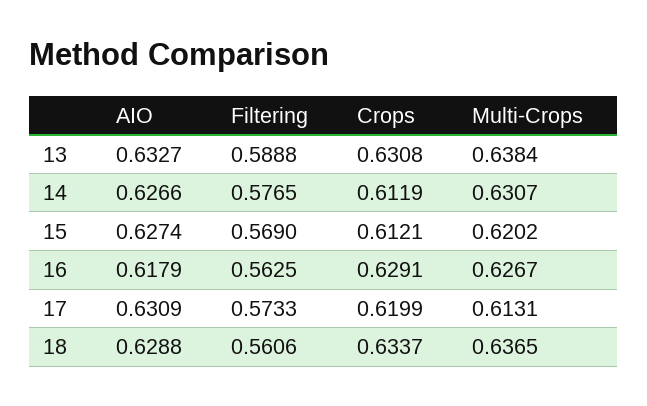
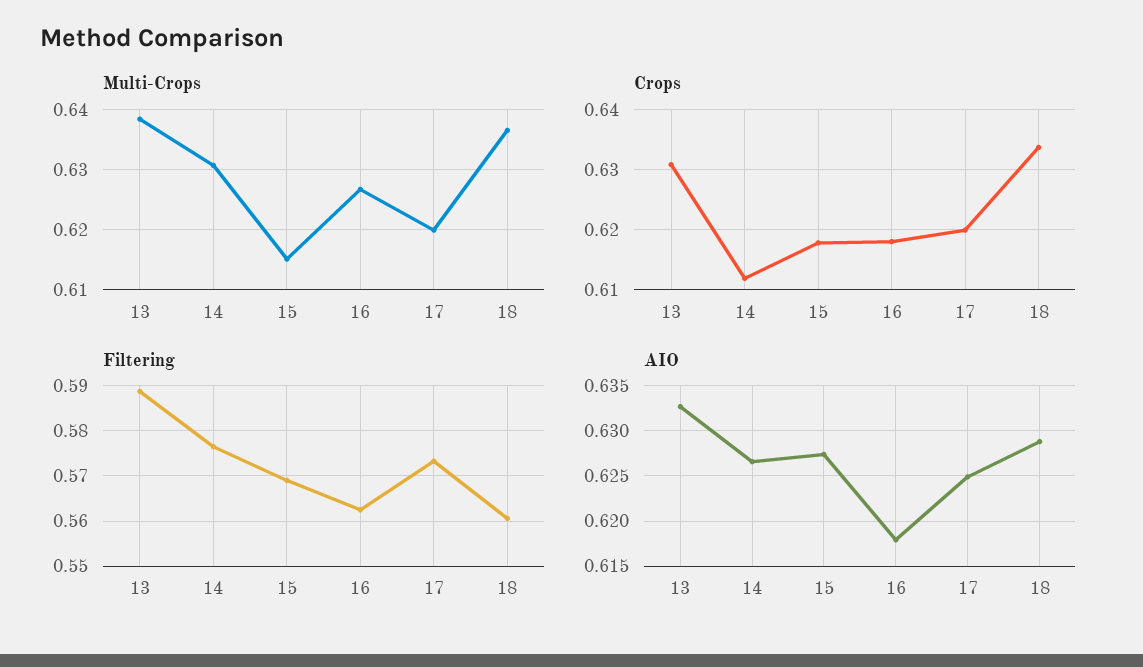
  {
    "AIO": {
      "13": 0.6327,
      "14": 0.6266,
      "15": 0.6274,
      "16": 0.6179,
-     "17": 0.6309,
+     "17": 0.625,
      "18": 0.6288
    },
    "Filtering": {
      "13": 0.5888,
      "14": 0.5765,
      "15": 0.569,
      "16": 0.5625,
      "17": 0.5733,
      "18": 0.5606
    },
    "Crops": {
      "13": 0.6308,
      "14": 0.6119,
-     "15": 0.6121,
+     "15": 0.618,
-     "16": 0.6291,
+     "16": 0.618,
      "17": 0.6199,
      "18": 0.6337
    },
    "Multi-Crops": {
      "13": 0.6384,
      "14": 0.6307,
-     "15": 0.6202,
+     "15": 0.615,
      "16": 0.6267,
-     "17": 0.6131,
+     "17": 0.62,
      "18": 0.6365
    }
  }

